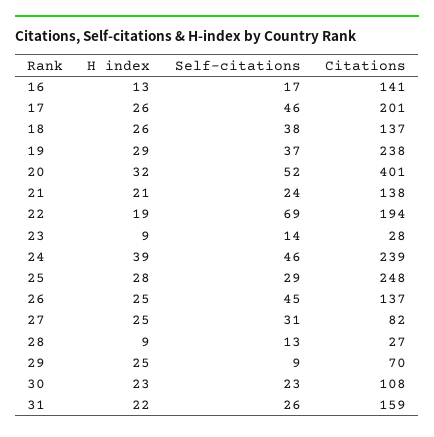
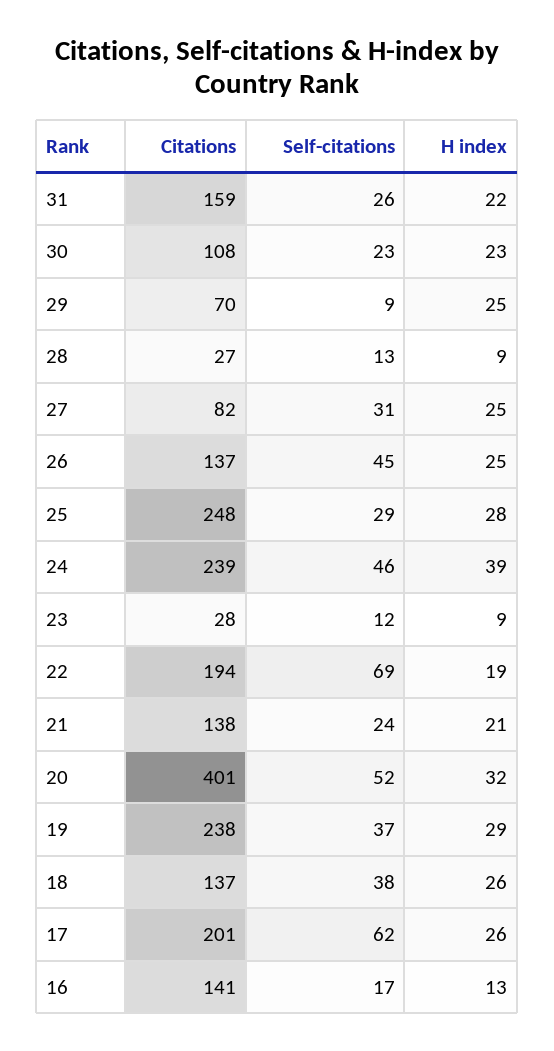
  {
    "H index": {
      "16": 13,
      "17": 26,
      "18": 26,
      "19": 29,
      "20": 32,
      "21": 21,
      "22": 19,
      "23": 9,
      "24": 39,
      "25": 28,
      "26": 25,
      "27": 25,
      "28": 9,
      "29": 25,
      "30": 23,
      "31": 22
    },
    "Self-citations": {
      "16": 17,
-     "17": 46,
+     "17": 62,
      "18": 38,
      "19": 37,
      "20": 52,
      "21": 24,
      "22": 69,
-     "23": 14,
+     "23": 12,
      "24": 46,
      "25": 29,
      "26": 45,
      "27": 31,
      "28": 13,
      "29": 9,
      "30": 23,
      "31": 26
    },
    "Citations": {
      "16": 141,
      "17": 201,
      "18": 137,
      "19": 238,
      "20": 401,
      "21": 138,
      "22": 194,
      "23": 28,
      "24": 239,
      "25": 248,
      "26": 137,
      "27": 82,
      "28": 27,
      "29": 70,
      "30": 108,
      "31": 159
    }
  }

